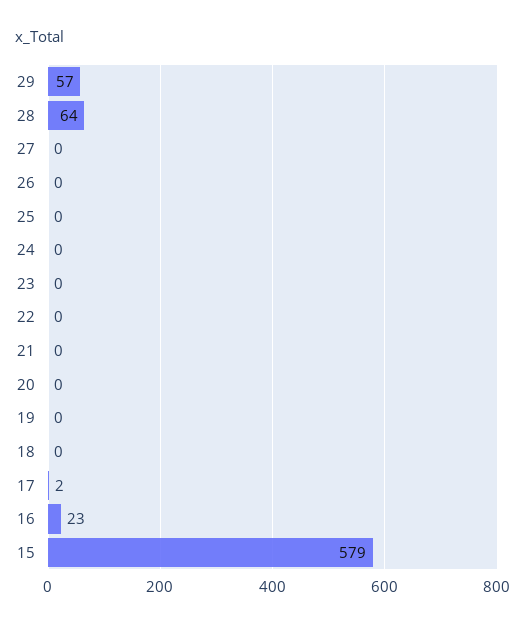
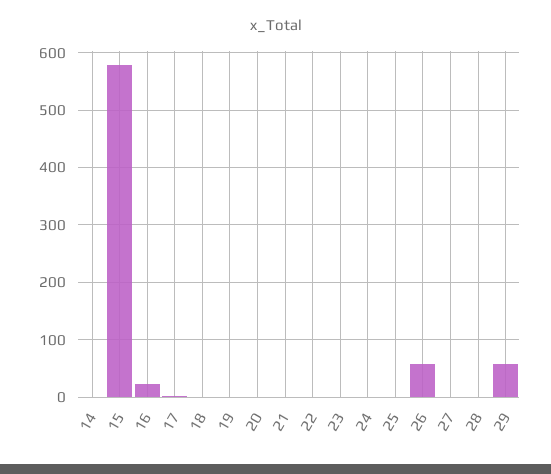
  {
    "29": 57,
-   "28": 64,
+   "28": 0,
    "27": 0,
-   "26": 0,
+   "26": 60,
    "25": 0,
    "24": 0,
    "23": 0,
    "22": 0,
    "21": 0,
    "20": 0,
    "19": 0,
    "18": 0,
    "17": 2,
    "16": 23,
-   "15": 579
+   "15": 579,
+   "14": 0
  }

